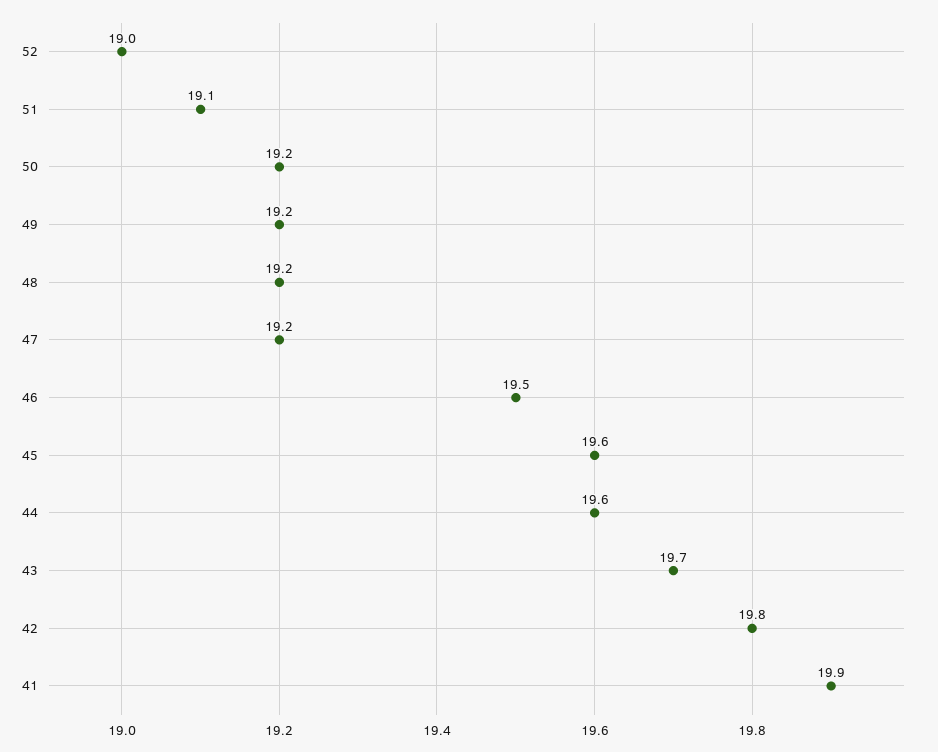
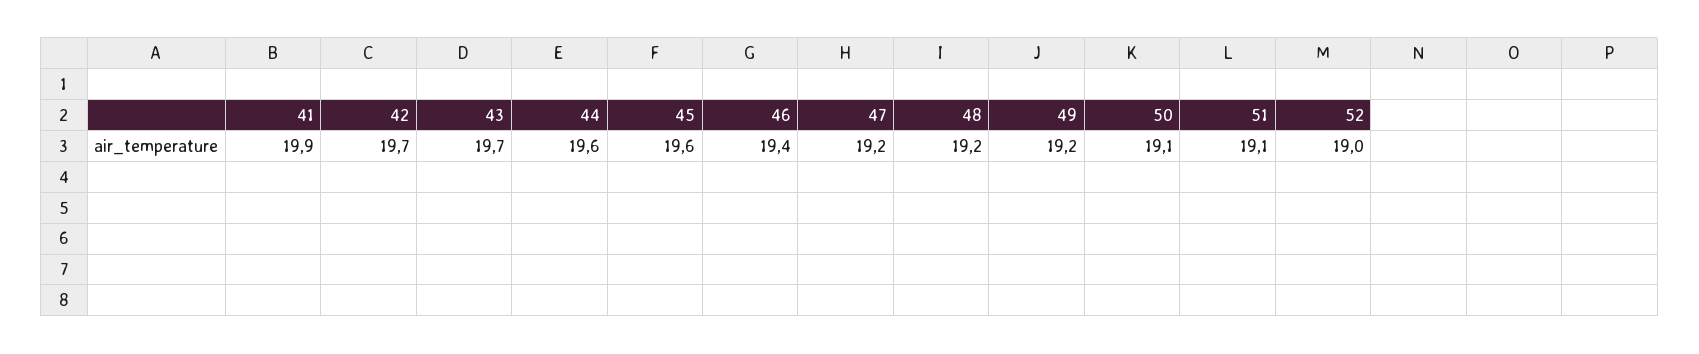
  {
    "52": 19,
    "51": 19.1,
-   "50": 19.2,
+   "50": 19.1,
    "49": 19.2,
    "48": 19.2,
    "47": 19.2,
-   "46": 19.5,
+   "46": 19.4,
    "45": 19.6,
    "44": 19.6,
    "43": 19.7,
-   "42": 19.8,
+   "42": 19.7,
    "41": 19.9
  }

